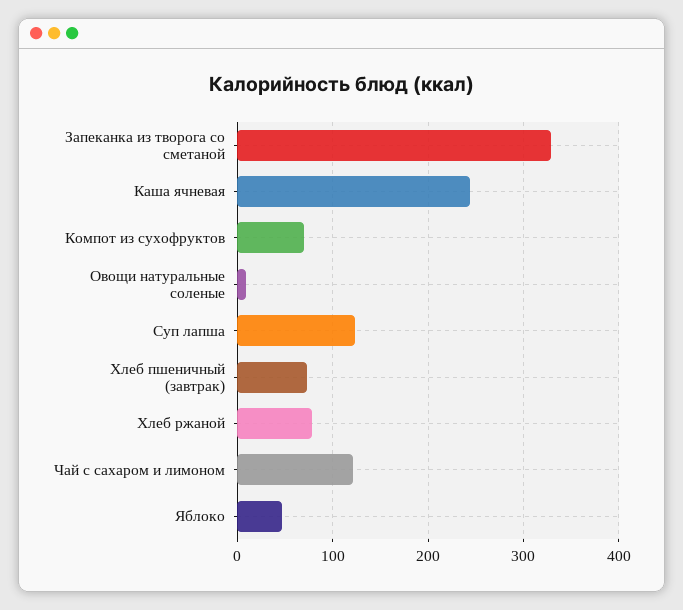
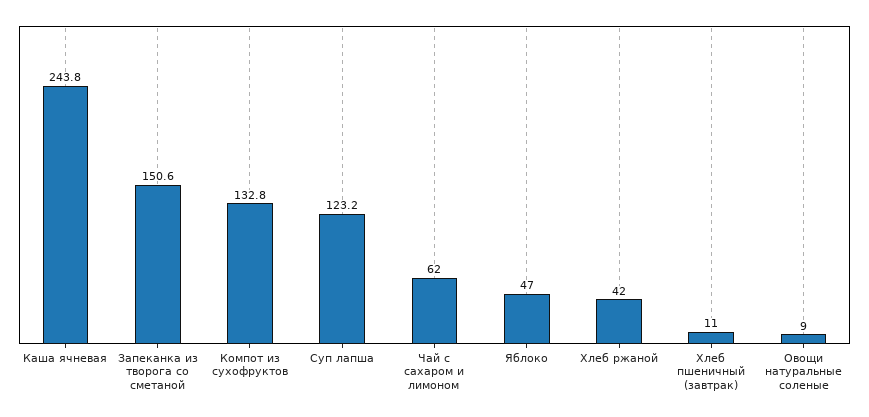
  {
-   "Запеканка из творога со сметаной": 330,
+   "Запеканка из творога со сметаной": 150.6,
    "Каша ячневая": 243.8,
-   "Компот из сухофруктов": 70,
+   "Компот из сухофруктов": 132.8,
    "Овощи натуральные соленые": 9,
    "Суп лапша": 123.2,
-   "Хлеб пшеничный (завтрак)": 70,
+   "Хлеб пшеничный (завтрак)": 11,
-   "Хлеб ржаной": 80,
+   "Хлеб ржаной": 42,
-   "Чай с сахаром и лимоном": 120,
+   "Чай с сахаром и лимоном": 62,
    "Яблоко": 47
  }

